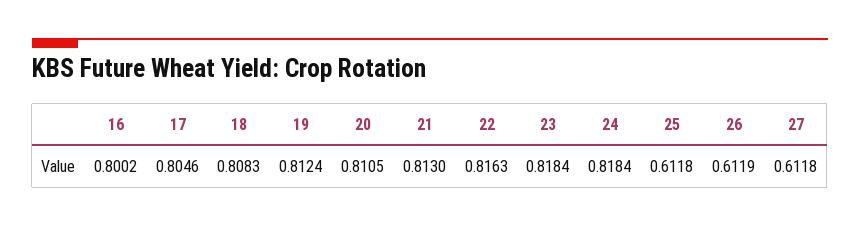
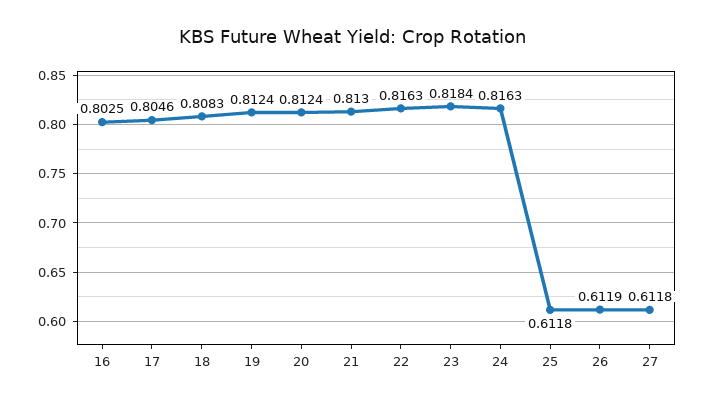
  {
-   "16": 0.8002,
+   "16": 0.8025,
    "17": 0.8046,
    "18": 0.8083,
    "19": 0.8124,
-   "20": 0.8105,
+   "20": 0.8124,
    "21": 0.813,
    "22": 0.8163,
    "23": 0.8184,
-   "24": 0.8184,
+   "24": 0.8163,
    "25": 0.6118,
    "26": 0.6119,
    "27": 0.6118
  }

